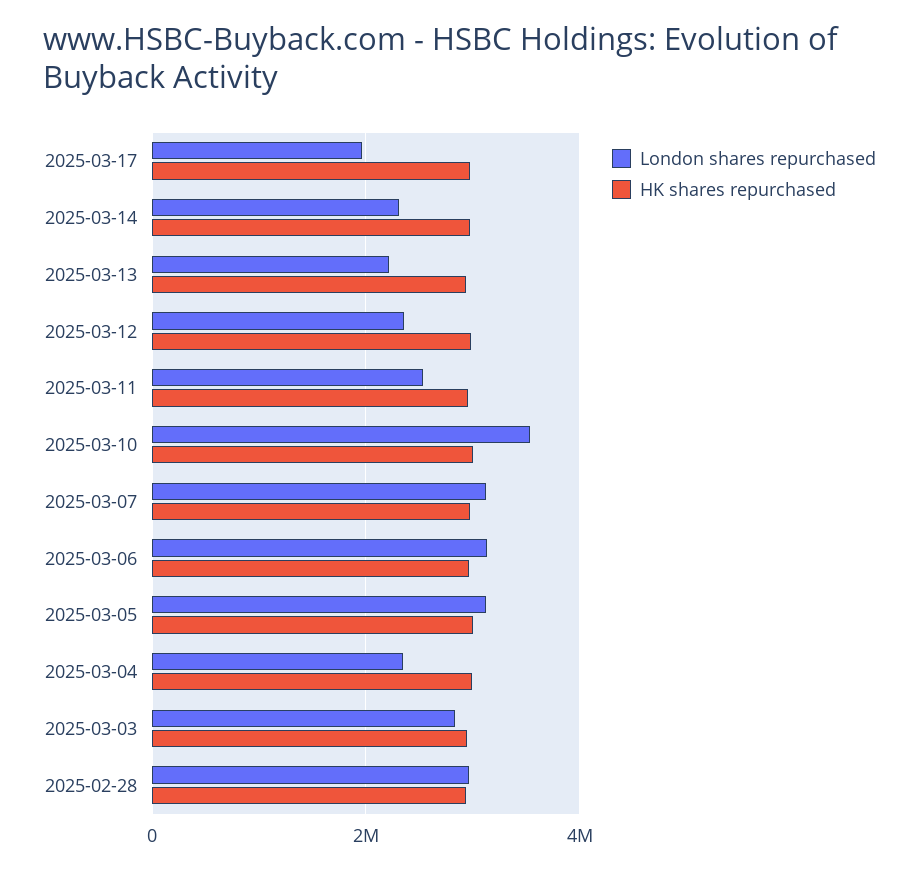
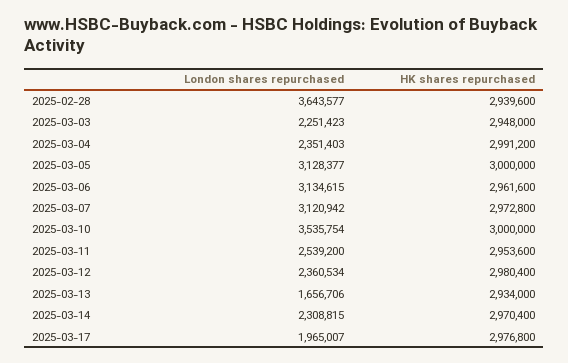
  {
    "London shares repurchased": {
      "2025-03-17": 1965007,
      "2025-03-14": 2308815,
-     "2025-03-13": 2200000,
+     "2025-03-13": 1656706,
      "2025-03-12": 2360534,
      "2025-03-11": 2539200,
      "2025-03-10": 3535754,
      "2025-03-07": 3120942,
      "2025-03-06": 3134615,
      "2025-03-05": 3128377,
      "2025-03-04": 2351403,
-     "2025-03-03": 2800000,
+     "2025-03-03": 2251423,
-     "2025-02-28": 3000000
+     "2025-02-28": 3643577
    },
    "HK shares repurchased": {
      "2025-03-17": 2976800,
      "2025-03-14": 2970400,
      "2025-03-13": 2934000,
      "2025-03-12": 2980400,
      "2025-03-11": 2953600,
      "2025-03-10": 3000000,
      "2025-03-07": 2972800,
      "2025-03-06": 2961600,
      "2025-03-05": 3000000,
      "2025-03-04": 2991200,
      "2025-03-03": 2948000,
      "2025-02-28": 2939600
    }
  }

